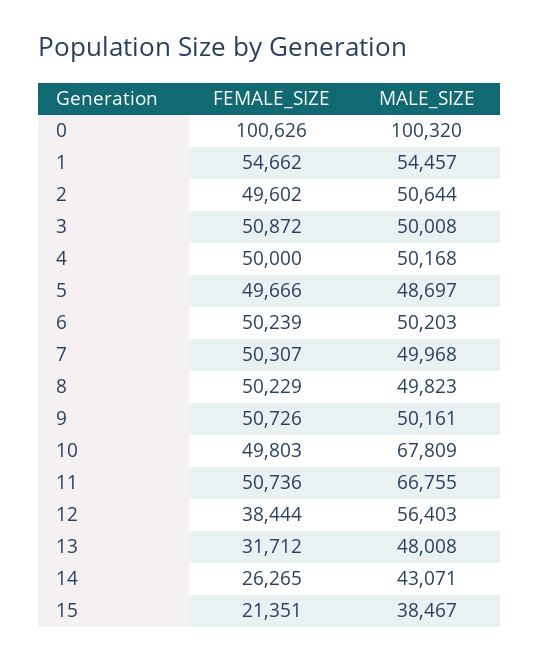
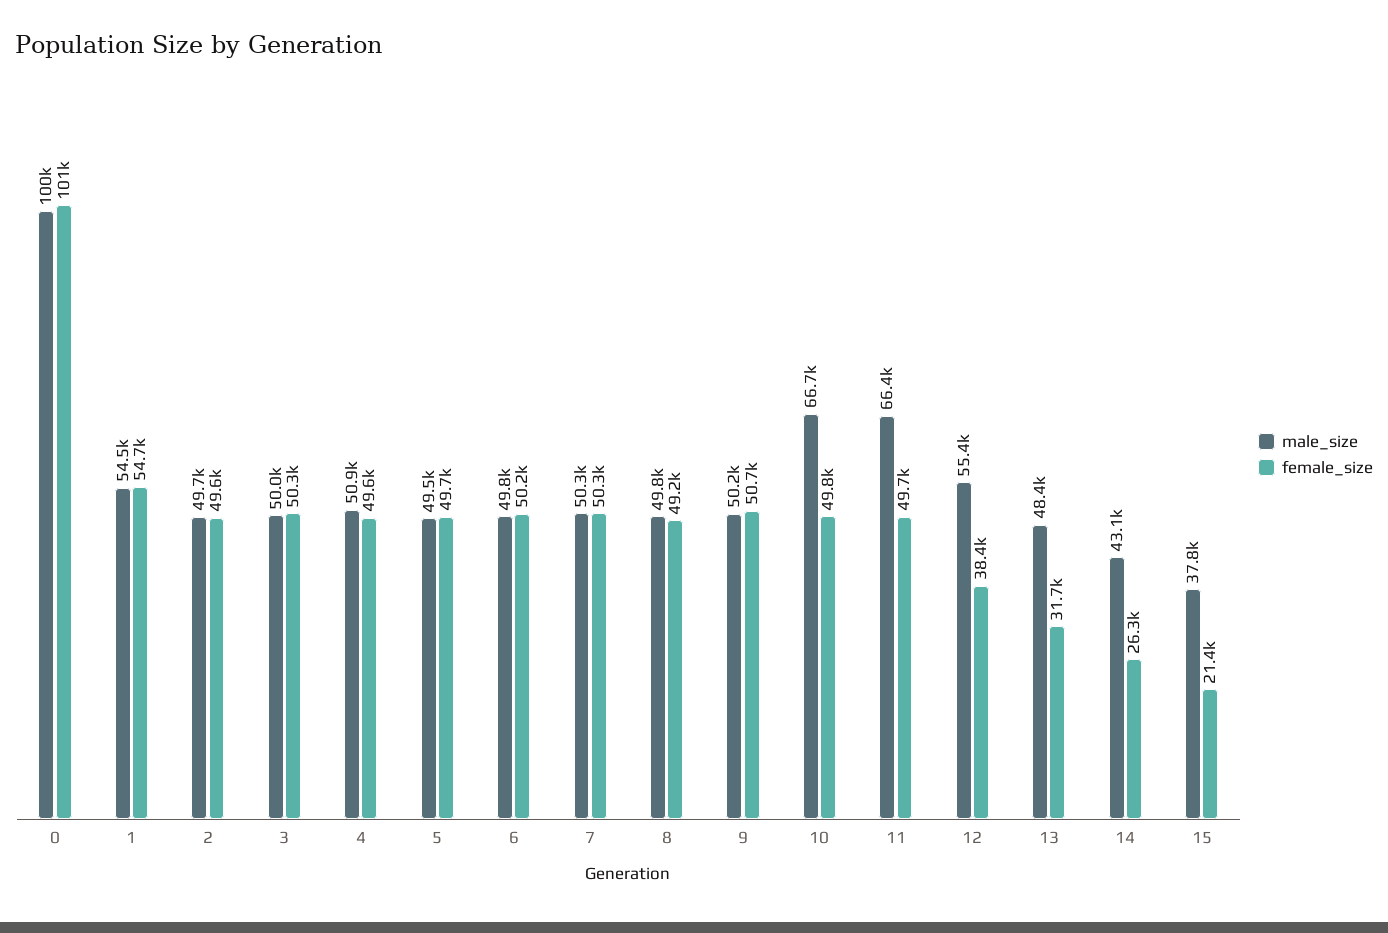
  {
    "FEMALE_SIZE": {
      "0": 100626,
      "1": 54662,
      "2": 49602,
-     "3": 50872,
+     "3": 50300,
-     "4": 50000,
+     "4": 49600,
      "5": 49666,
      "6": 50239,
      "7": 50307,
-     "8": 50229,
+     "8": 49200,
      "9": 50726,
      "10": 49803,
-     "11": 50736,
+     "11": 49700,
      "12": 38444,
      "13": 31712,
      "14": 26265,
      "15": 21351
    },
    "MALE_SIZE": {
      "0": 100320,
      "1": 54457,
-     "2": 50644,
+     "2": 49700,
      "3": 50008,
-     "4": 50168,
+     "4": 50900,
-     "5": 48697,
+     "5": 49500,
-     "6": 50203,
+     "6": 49800,
-     "7": 49968,
+     "7": 50300,
      "8": 49823,
      "9": 50161,
-     "10": 67809,
+     "10": 66700,
-     "11": 66755,
+     "11": 66400,
-     "12": 56403,
+     "12": 55400,
-     "13": 48008,
+     "13": 48400,
      "14": 43071,
-     "15": 38467
+     "15": 37800
    }
  }

